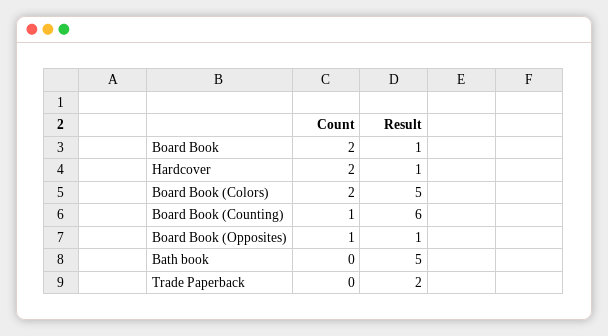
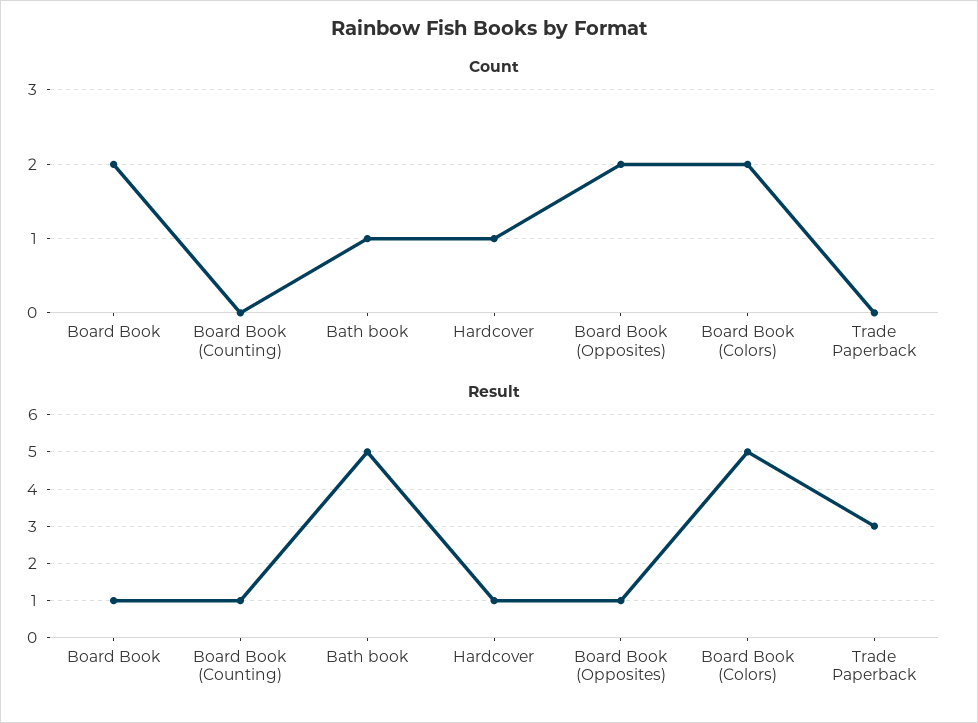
  {
    "Count": {
      "Board Book": 2,
-     "Hardcover": 2,
+     "Hardcover": 1,
      "Board Book (Colors)": 2,
-     "Board Book (Counting)": 1,
+     "Board Book (Counting)": 0,
-     "Board Book (Opposites)": 1,
+     "Board Book (Opposites)": 2,
-     "Bath book": 0,
+     "Bath book": 1,
      "Trade Paperback": 0
    },
    "Result": {
      "Board Book": 1,
      "Hardcover": 1,
      "Board Book (Colors)": 5,
-     "Board Book (Counting)": 6,
+     "Board Book (Counting)": 1,
      "Board Book (Opposites)": 1,
      "Bath book": 5,
-     "Trade Paperback": 2
+     "Trade Paperback": 3
    }
  }

